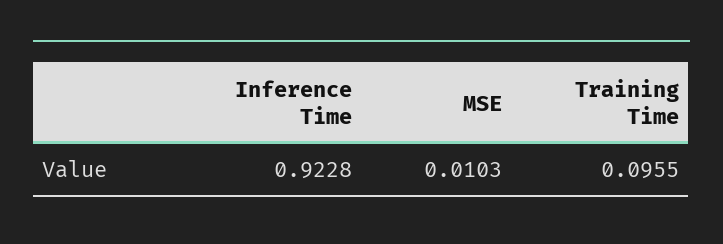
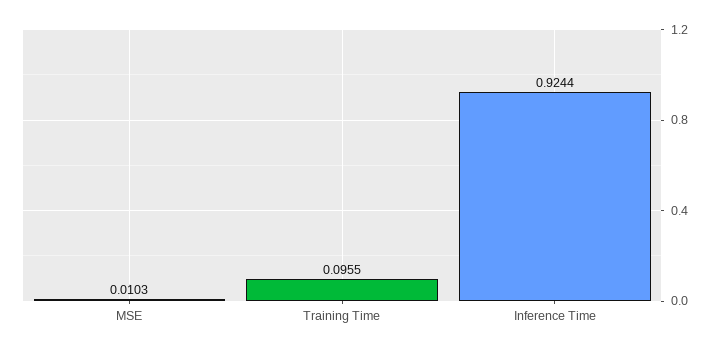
  {
-   "Inference Time": 0.9228,
+   "Inference Time": 0.9244,
    "MSE": 0.0103,
    "Training Time": 0.0955
  }

